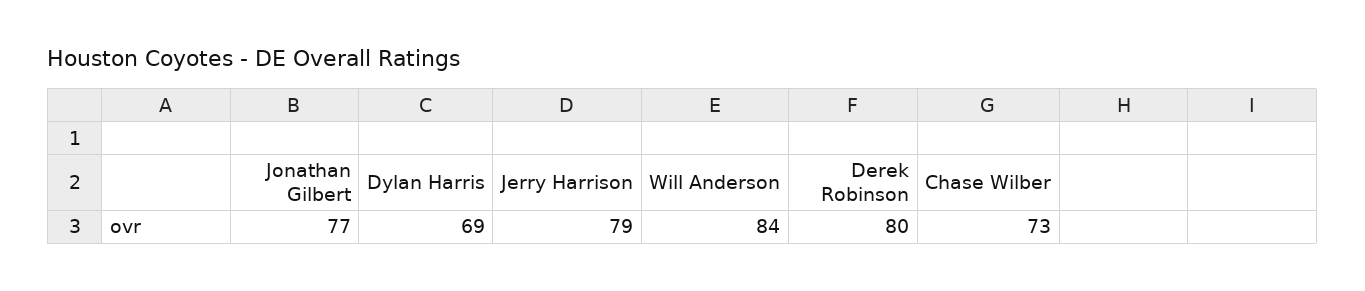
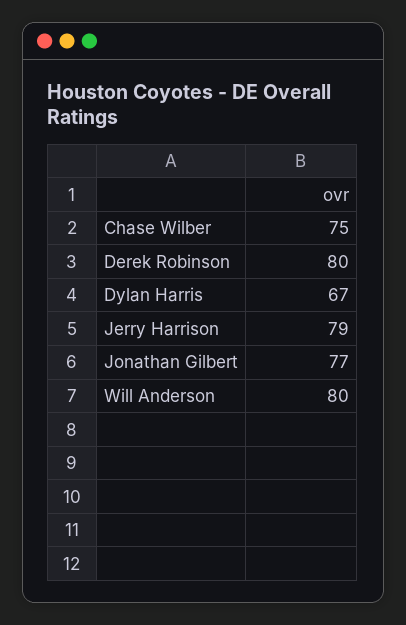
  {
    "Jonathan Gilbert": 77,
-   "Dylan Harris": 69,
+   "Dylan Harris": 67,
    "Jerry Harrison": 79,
-   "Will Anderson": 84,
+   "Will Anderson": 80,
    "Derek Robinson": 80,
-   "Chase Wilber": 73
+   "Chase Wilber": 75
  }

